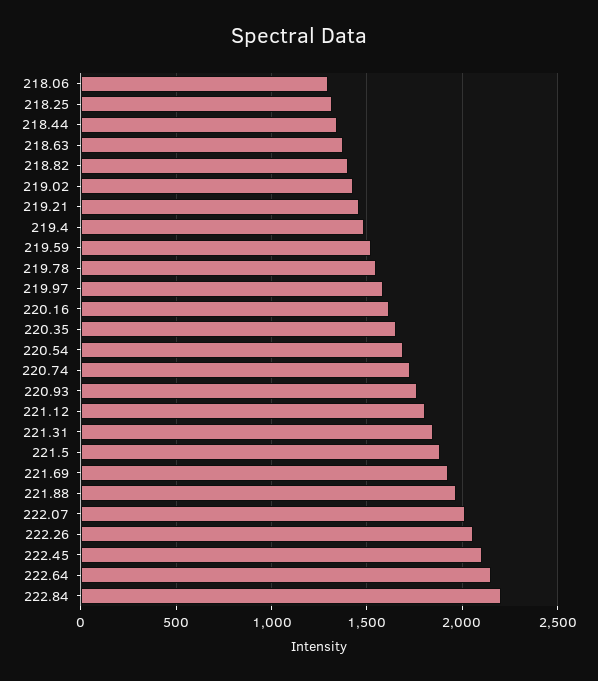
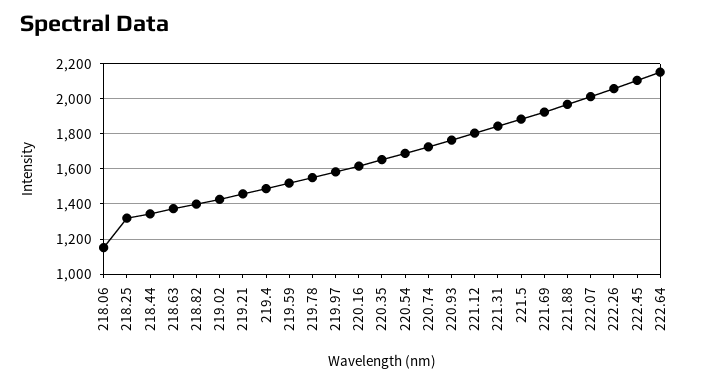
  {
-   "218.06": 1300,
+   "218.06": 1150,
    "218.25": 1300,
    "218.44": 1350,
    "218.63": 1350,
    "218.82": 1400,
    "219.02": 1450,
    "219.21": 1450,
    "219.4": 1500,
    "219.59": 1500,
    "219.78": 1550,
    "219.97": 1600,
    "220.16": 1600,
    "220.35": 1650,
    "220.54": 1700,
    "220.74": 1750,
    "220.93": 1750,
    "221.12": 1800,
    "221.31": 1850,
    "221.5": 1900,
    "221.69": 1900,
    "221.88": 1950,
    "222.07": 2000,
    "222.26": 2050,
    "222.45": 2100,
-   "222.64": 2150,
+   "222.64": 2150
-   "222.84": 2200
  }

